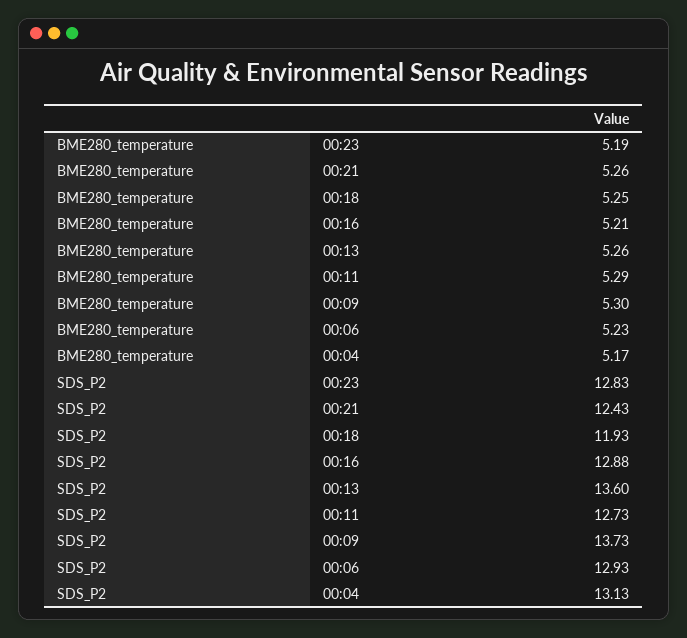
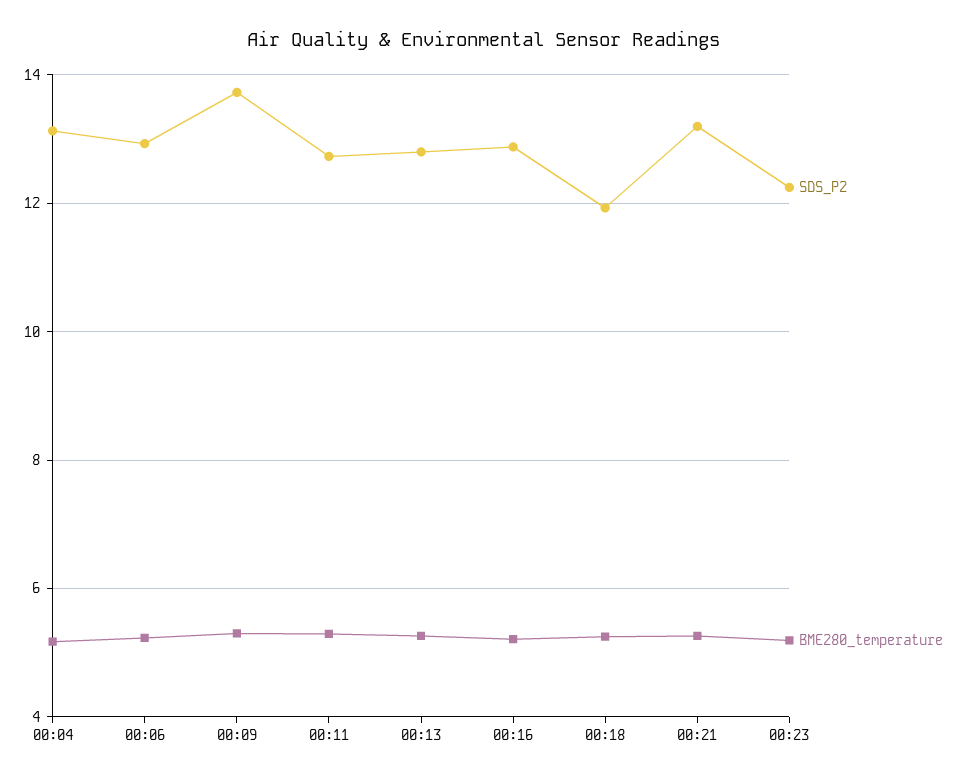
  {
    "BME280_temperature": {
      "00:23": 5.19,
      "00:21": 5.26,
      "00:18": 5.25,
      "00:16": 5.21,
      "00:13": 5.26,
      "00:11": 5.29,
      "00:09": 5.3,
      "00:06": 5.23,
      "00:04": 5.17
    },
    "SDS_P2": {
-     "00:23": 12.83,
+     "00:23": 12.2,
-     "00:21": 12.43,
+     "00:21": 13.2,
      "00:18": 11.93,
      "00:16": 12.88,
-     "00:13": 13.6,
+     "00:13": 12.8,
      "00:11": 12.73,
      "00:09": 13.73,
      "00:06": 12.93,
      "00:04": 13.13
    }
  }

